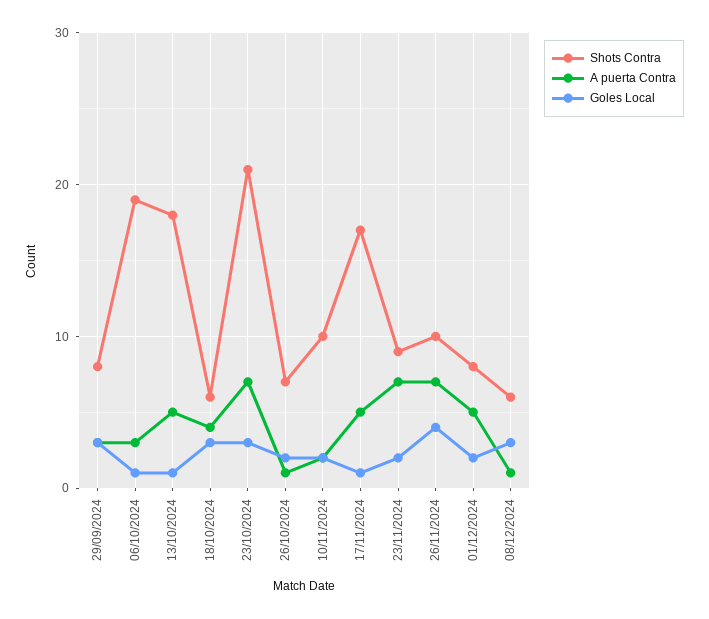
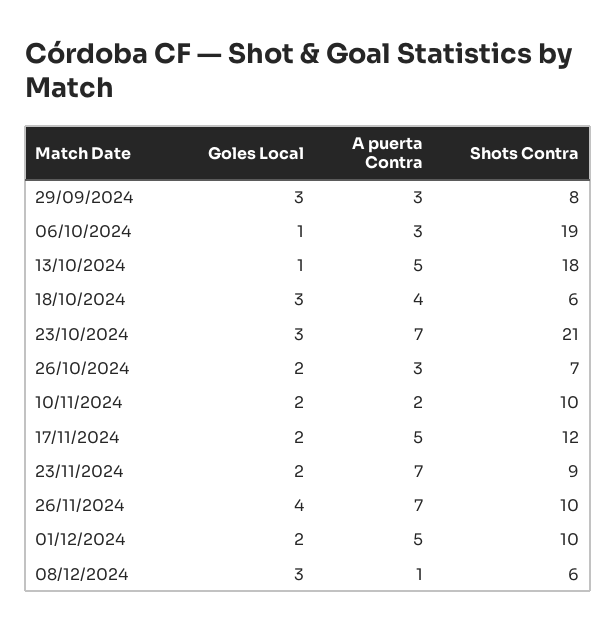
  {
    "Shots Contra": {
      "29/09/2024": 8,
      "06/10/2024": 19,
      "13/10/2024": 18,
      "18/10/2024": 6,
      "23/10/2024": 21,
      "26/10/2024": 7,
      "10/11/2024": 10,
-     "17/11/2024": 17,
+     "17/11/2024": 12,
      "23/11/2024": 9,
      "26/11/2024": 10,
-     "01/12/2024": 8,
+     "01/12/2024": 10,
      "08/12/2024": 6
    },
    "A puerta Contra": {
      "29/09/2024": 3,
      "06/10/2024": 3,
      "13/10/2024": 5,
      "18/10/2024": 4,
      "23/10/2024": 7,
-     "26/10/2024": 1,
+     "26/10/2024": 3,
      "10/11/2024": 2,
      "17/11/2024": 5,
      "23/11/2024": 7,
      "26/11/2024": 7,
      "01/12/2024": 5,
      "08/12/2024": 1
    },
    "Goles Local": {
      "29/09/2024": 3,
      "06/10/2024": 1,
      "13/10/2024": 1,
      "18/10/2024": 3,
      "23/10/2024": 3,
      "26/10/2024": 2,
      "10/11/2024": 2,
-     "17/11/2024": 1,
+     "17/11/2024": 2,
      "23/11/2024": 2,
      "26/11/2024": 4,
      "01/12/2024": 2,
      "08/12/2024": 3
    }
  }

